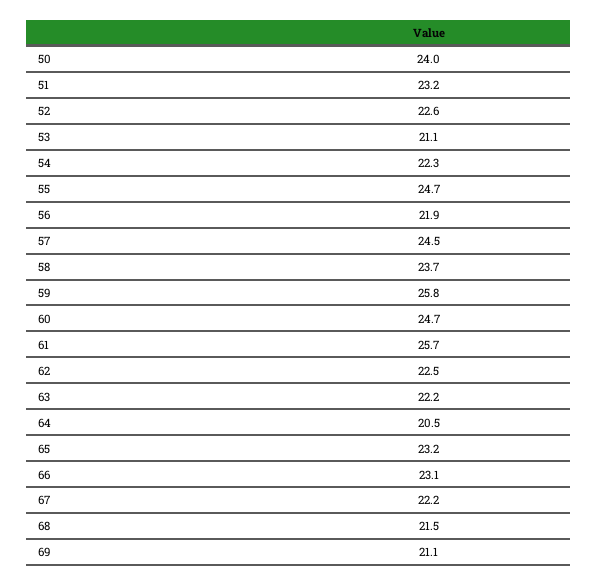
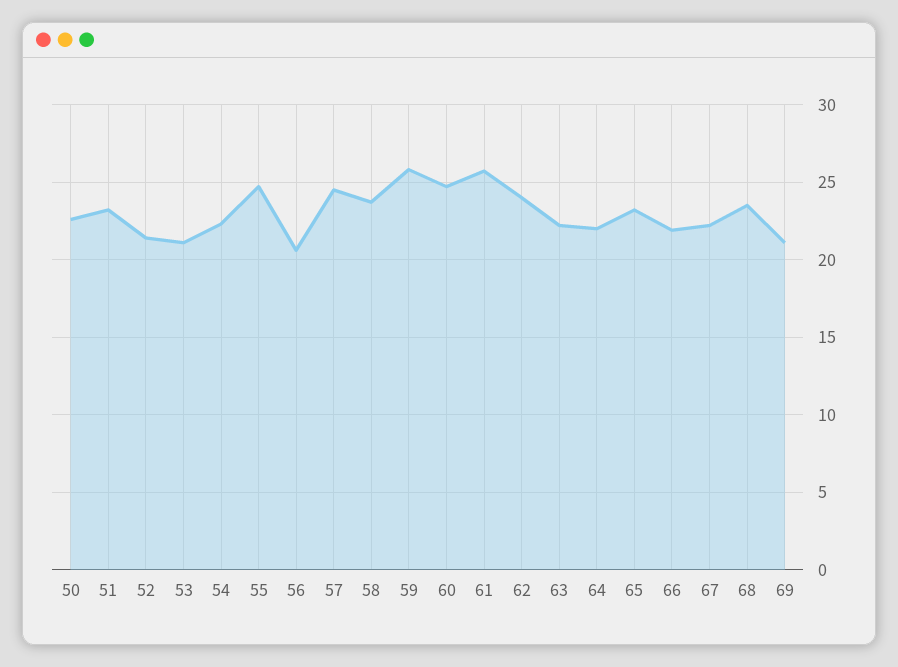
  {
-   "50": 24,
+   "50": 22.5,
    "51": 23.2,
-   "52": 22.6,
+   "52": 21.5,
    "53": 21.1,
    "54": 22.3,
    "55": 24.7,
-   "56": 21.9,
+   "56": 20.5,
    "57": 24.5,
    "58": 23.7,
    "59": 25.8,
    "60": 24.7,
    "61": 25.7,
-   "62": 22.5,
+   "62": 24,
    "63": 22.2,
-   "64": 20.5,
+   "64": 22,
    "65": 23.2,
-   "66": 23.1,
+   "66": 22,
    "67": 22.2,
-   "68": 21.5,
+   "68": 23.5,
    "69": 21.1
  }

